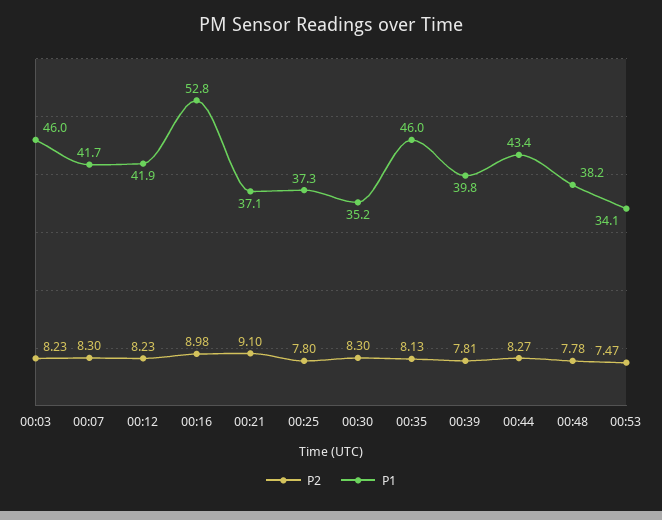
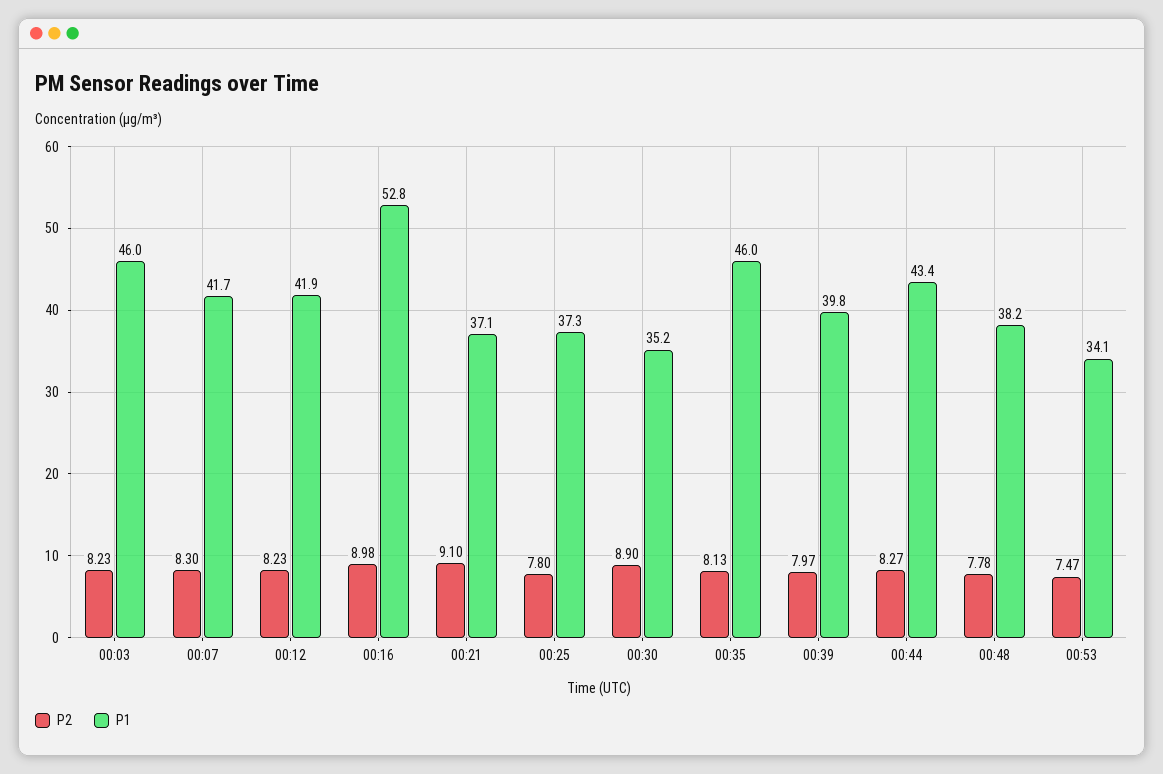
  {
    "P2": {
      "00:03": 8.23,
      "00:07": 8.3,
      "00:12": 8.23,
      "00:16": 8.98,
      "00:21": 9.1,
      "00:25": 7.8,
-     "00:30": 8.3,
+     "00:30": 8.9,
      "00:35": 8.13,
-     "00:39": 7.81,
+     "00:39": 7.97,
      "00:44": 8.27,
      "00:48": 7.78,
      "00:53": 7.47
    },
    "P1": {
      "00:03": 46,
      "00:07": 41.7,
      "00:12": 41.9,
      "00:16": 52.8,
      "00:21": 37.1,
      "00:25": 37.3,
      "00:30": 35.2,
      "00:35": 46,
      "00:39": 39.8,
      "00:44": 43.4,
      "00:48": 38.2,
      "00:53": 34.1
    }
  }

